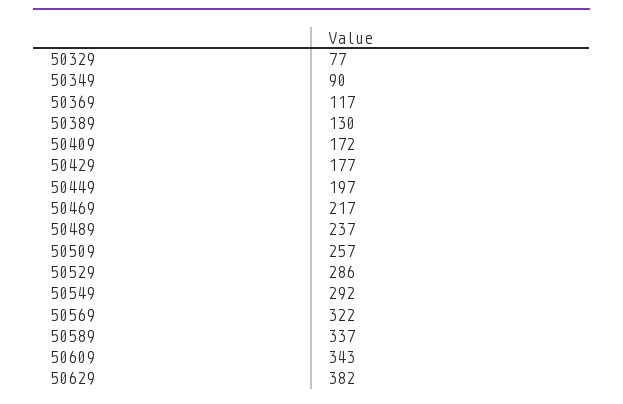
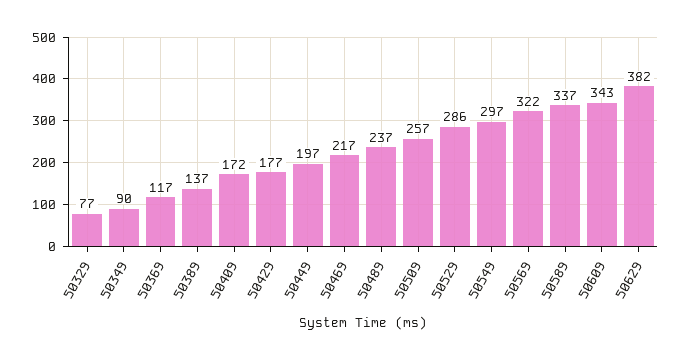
  {
    "50329": 77,
    "50349": 90,
    "50369": 117,
-   "50389": 130,
+   "50389": 137,
    "50409": 172,
    "50429": 177,
    "50449": 197,
    "50469": 217,
    "50489": 237,
    "50509": 257,
    "50529": 286,
-   "50549": 292,
+   "50549": 297,
    "50569": 322,
    "50589": 337,
    "50609": 343,
    "50629": 382
  }

